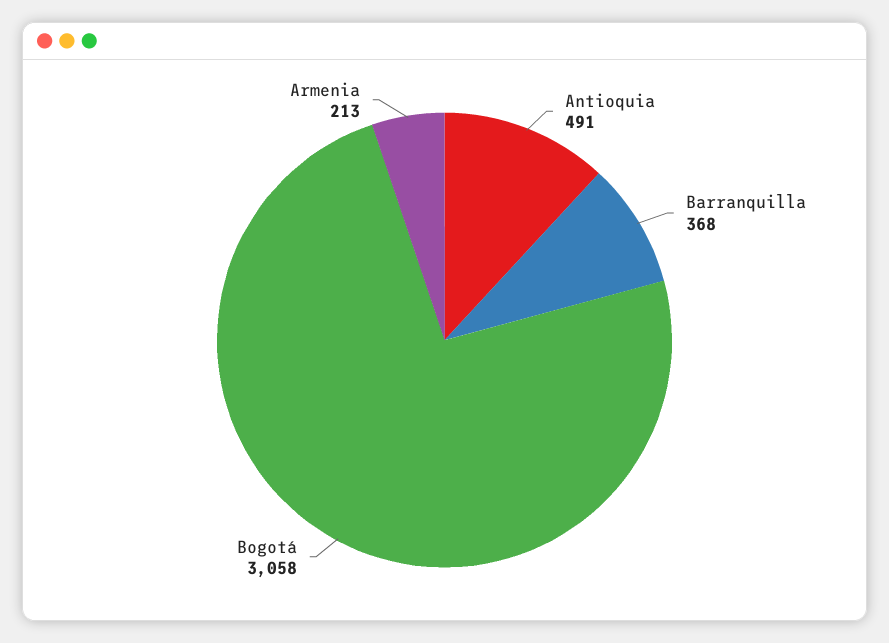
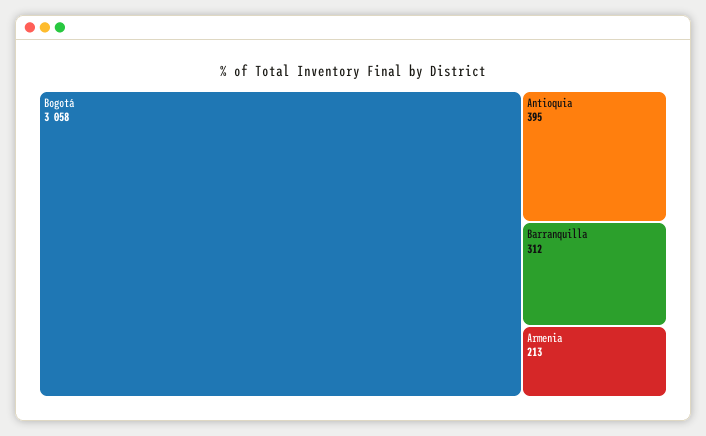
  {
-   "Antioquia": 491,
+   "Antioquia": 395,
-   "Barranquilla": 368,
+   "Barranquilla": 312,
    "Bogotá": 3058,
    "Armenia": 213
  }

